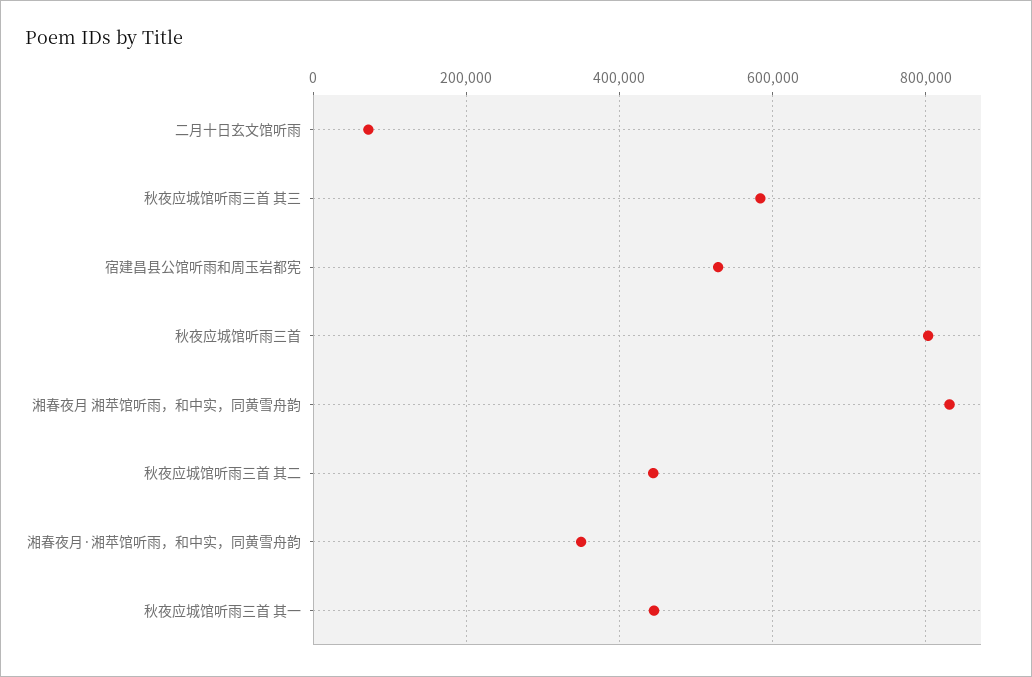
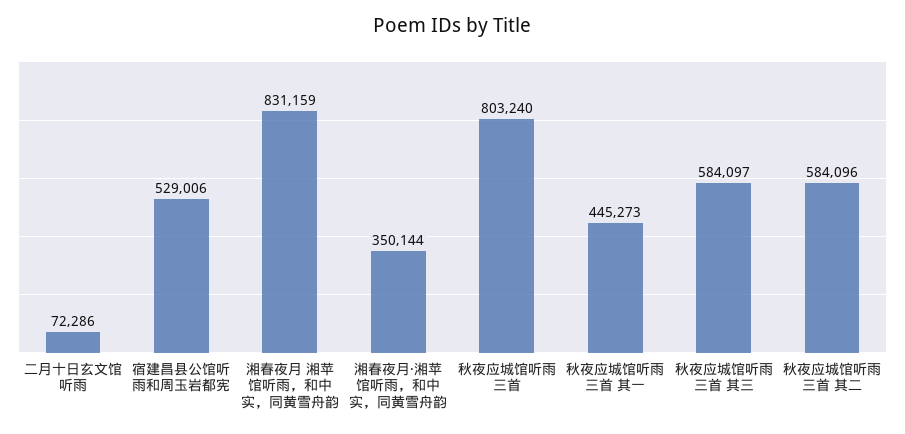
  {
    "二月十日玄文馆听雨": 72286,
    "秋夜应城馆听雨三首 其三": 584097,
    "宿建昌县公馆听雨和周玉岩都宪": 529006,
    "秋夜应城馆听雨三首": 803240,
    "湘春夜月 湘苹馆听雨，和中实，同黄雪舟韵": 831159,
-   "秋夜应城馆听雨三首 其二": 440000,
+   "秋夜应城馆听雨三首 其二": 584096,
    "湘春夜月·湘苹馆听雨，和中实，同黄雪舟韵": 350144,
    "秋夜应城馆听雨三首 其一": 445273
  }

